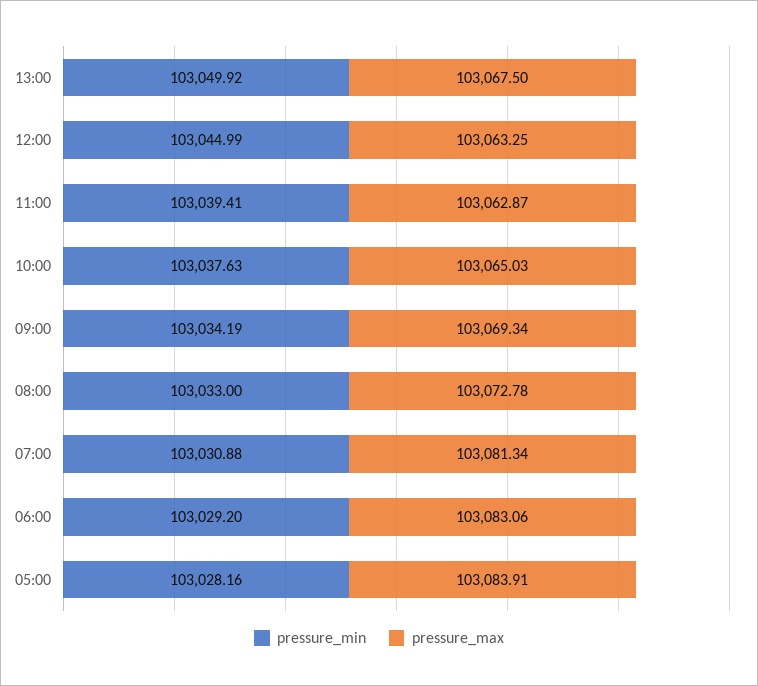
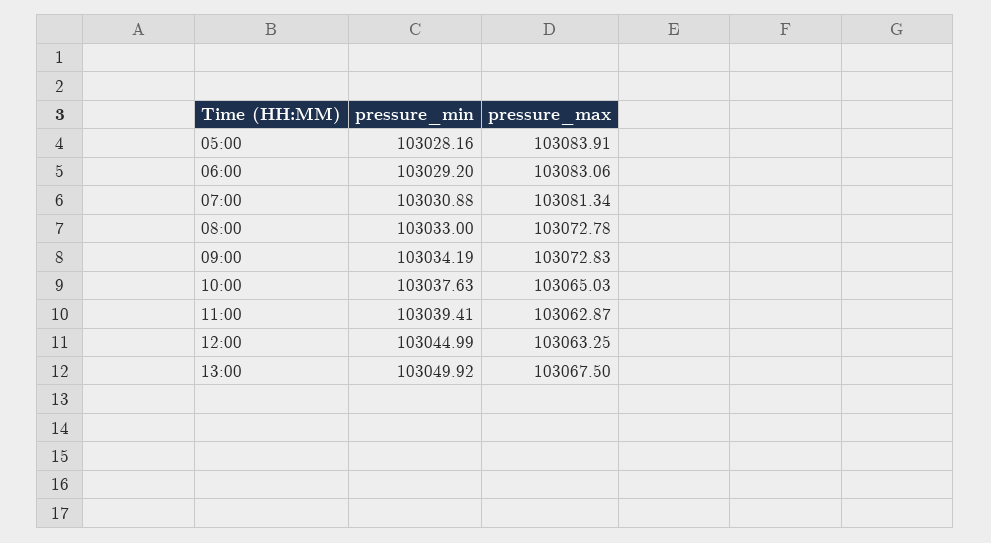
  {
    "pressure_min": {
      "13:00": 103049.92,
      "12:00": 103044.99,
      "11:00": 103039.41,
      "10:00": 103037.63,
      "09:00": 103034.19,
      "08:00": 103033,
      "07:00": 103030.88,
      "06:00": 103029.2,
      "05:00": 103028.16
    },
    "pressure_max": {
      "13:00": 103067.5,
      "12:00": 103063.25,
      "11:00": 103062.87,
      "10:00": 103065.03,
-     "09:00": 103069.34,
+     "09:00": 103072.83,
      "08:00": 103072.78,
      "07:00": 103081.34,
      "06:00": 103083.06,
      "05:00": 103083.91
    }
  }

